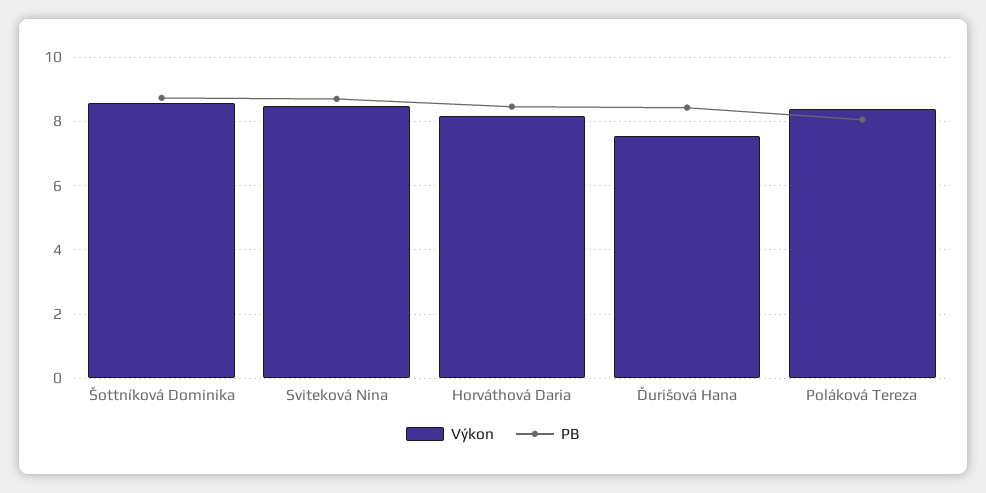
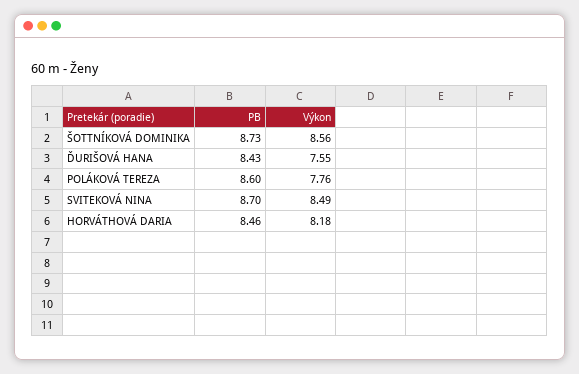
  {
    "Výkon": {
      "Šottníková Dominika": 8.56,
      "Sviteková Nina": 8.49,
      "Horváthová Daria": 8.18,
      "Ďurišová Hana": 7.55,
-     "Poláková Tereza": 8.4
+     "Poláková Tereza": 7.76
    },
    "PB": {
      "Šottníková Dominika": 8.73,
      "Sviteková Nina": 8.7,
      "Horváthová Daria": 8.46,
      "Ďurišová Hana": 8.43,
-     "Poláková Tereza": 8
+     "Poláková Tereza": 8.6
    }
  }

